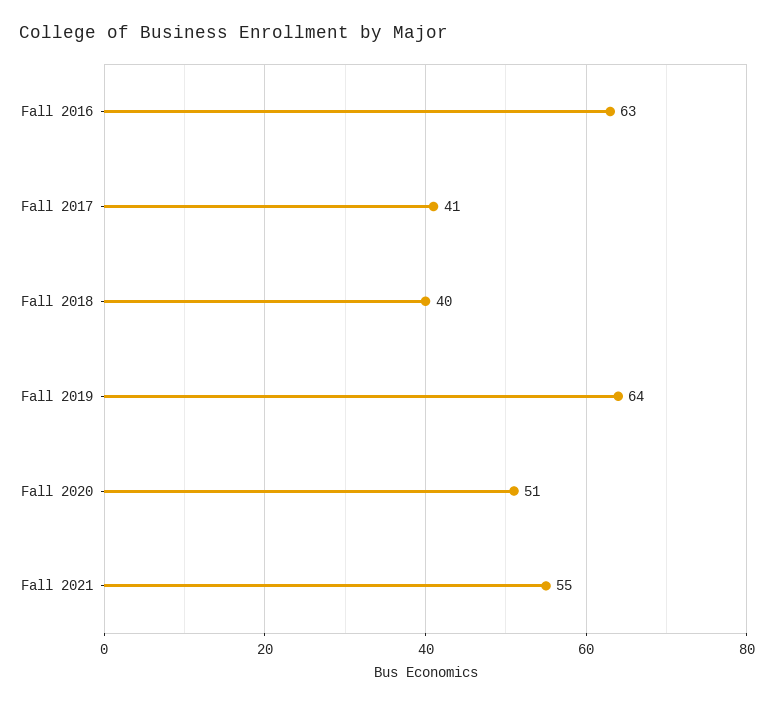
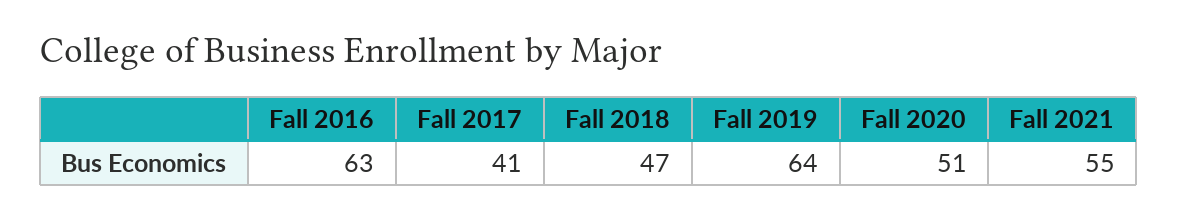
  {
    "Fall 2016": 63,
    "Fall 2017": 41,
-   "Fall 2018": 40,
+   "Fall 2018": 47,
    "Fall 2019": 64,
    "Fall 2020": 51,
    "Fall 2021": 55
  }

